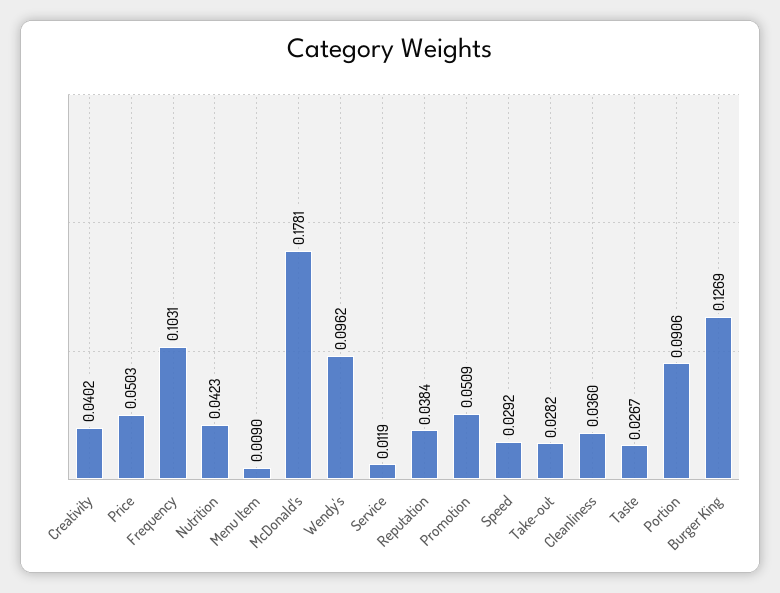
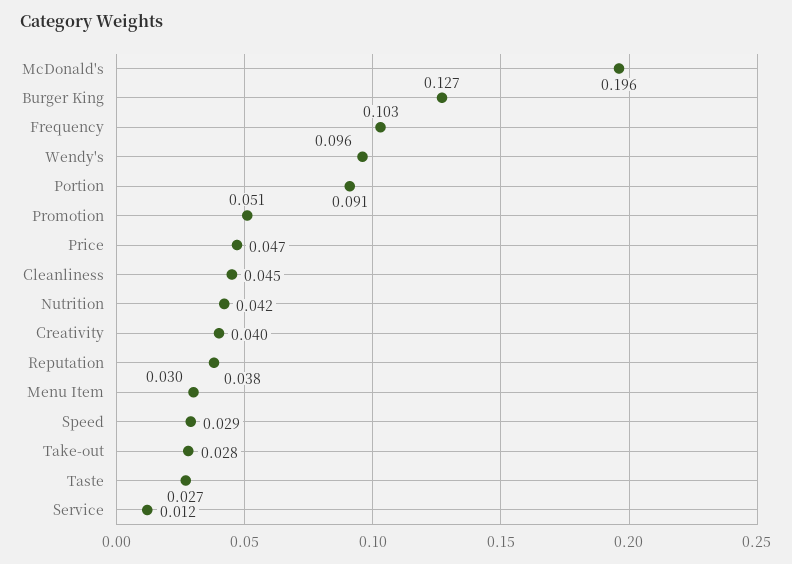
  {
    "Creativity": 0.0402,
-   "Price": 0.0503,
+   "Price": 0.047,
    "Frequency": 0.1031,
    "Nutrition": 0.0423,
-   "Menu Item": 0.009,
+   "Menu Item": 0.03,
-   "McDonald's": 0.1781,
+   "McDonald's": 0.196,
    "Wendy's": 0.0962,
    "Service": 0.0119,
    "Reputation": 0.0384,
    "Promotion": 0.0509,
    "Speed": 0.0292,
    "Take-out": 0.0282,
-   "Cleanliness": 0.036,
+   "Cleanliness": 0.045,
    "Taste": 0.0267,
    "Portion": 0.0906,
    "Burger King": 0.1269
  }

